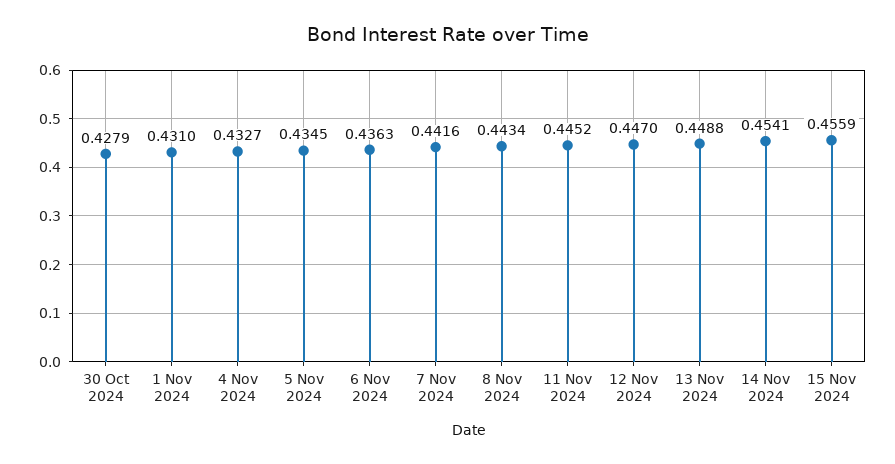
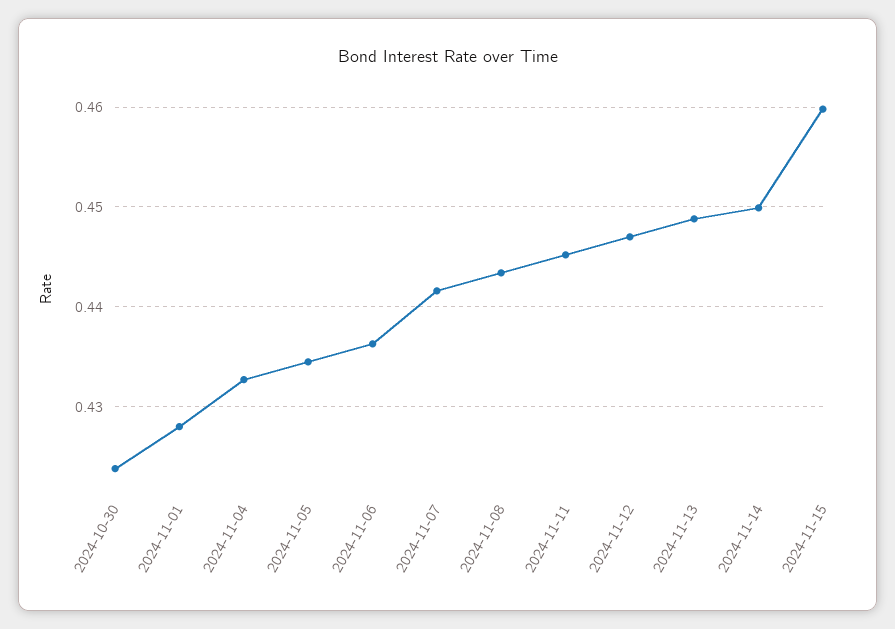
  {
-   "30 Oct 2024": 0.4279,
+   "30 Oct 2024": 0.424,
-   "1 Nov 2024": 0.431,
+   "1 Nov 2024": 0.428,
    "4 Nov 2024": 0.4327,
    "5 Nov 2024": 0.4345,
    "6 Nov 2024": 0.4363,
    "7 Nov 2024": 0.4416,
    "8 Nov 2024": 0.4434,
    "11 Nov 2024": 0.4452,
    "12 Nov 2024": 0.447,
    "13 Nov 2024": 0.4488,
-   "14 Nov 2024": 0.4541,
+   "14 Nov 2024": 0.45,
-   "15 Nov 2024": 0.4559
+   "15 Nov 2024": 0.46
  }

